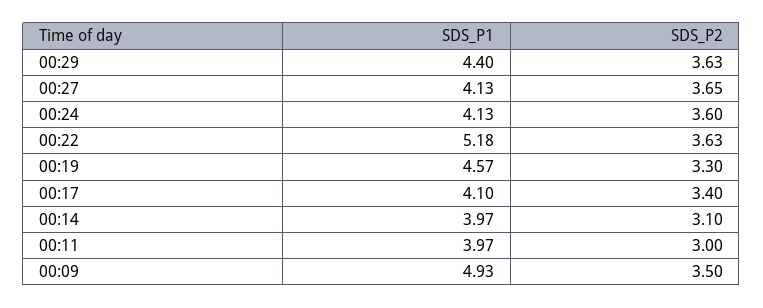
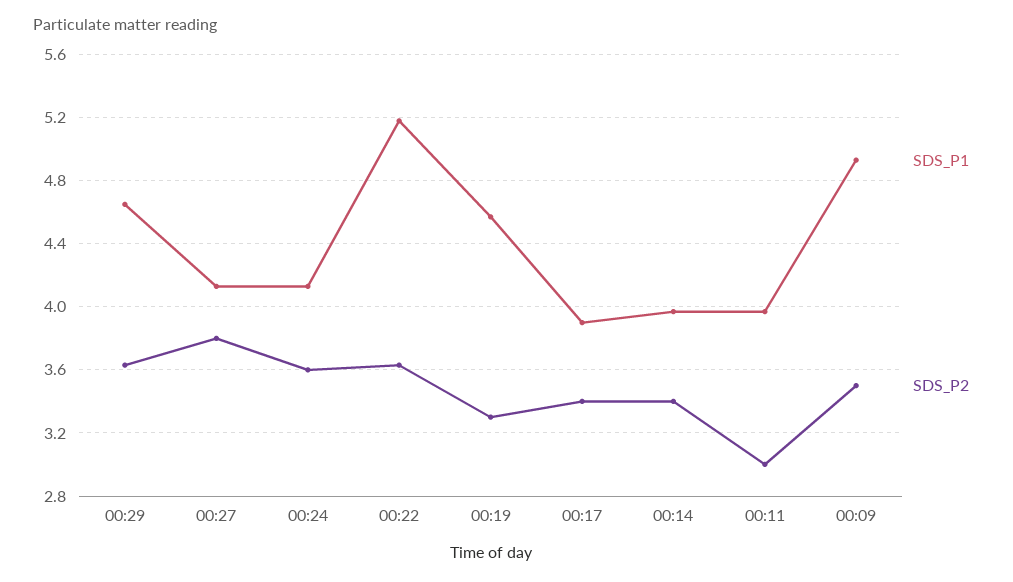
  {
    "SDS_P1": {
-     "00:29": 4.4,
+     "00:29": 4.65,
      "00:27": 4.13,
      "00:24": 4.13,
      "00:22": 5.18,
      "00:19": 4.57,
-     "00:17": 4.1,
+     "00:17": 3.9,
      "00:14": 3.97,
      "00:11": 3.97,
      "00:09": 4.93
    },
    "SDS_P2": {
      "00:29": 3.63,
-     "00:27": 3.65,
+     "00:27": 3.8,
      "00:24": 3.6,
      "00:22": 3.63,
      "00:19": 3.3,
      "00:17": 3.4,
-     "00:14": 3.1,
+     "00:14": 3.4,
      "00:11": 3,
      "00:09": 3.5
    }
  }

